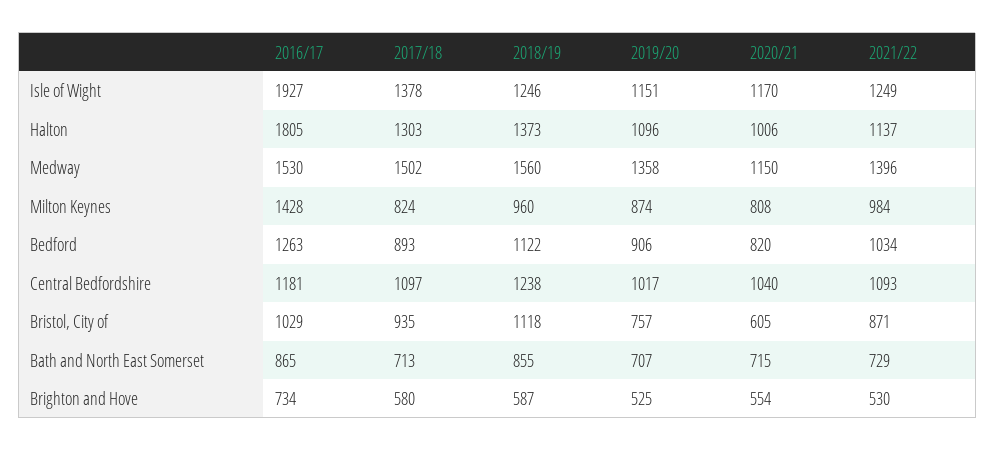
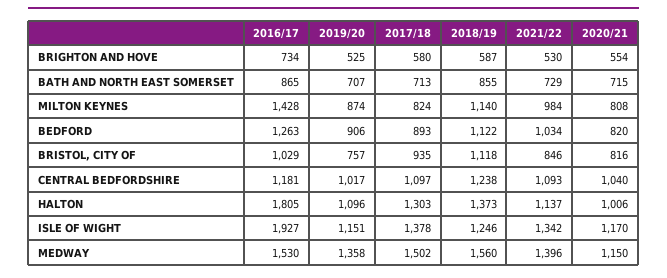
  {
    "2016/17": {
      "Isle of Wight": 1927,
      "Halton": 1805,
      "Medway": 1530,
      "Milton Keynes": 1428,
      "Bedford": 1263,
      "Central Bedfordshire": 1181,
      "Bristol, City of": 1029,
      "Bath and North East Somerset": 865,
      "Brighton and Hove": 734
    },
    "2017/18": {
      "Isle of Wight": 1378,
      "Halton": 1303,
      "Medway": 1502,
      "Milton Keynes": 824,
      "Bedford": 893,
      "Central Bedfordshire": 1097,
      "Bristol, City of": 935,
      "Bath and North East Somerset": 713,
      "Brighton and Hove": 580
    },
    "2018/19": {
      "Isle of Wight": 1246,
      "Halton": 1373,
      "Medway": 1560,
-     "Milton Keynes": 960,
+     "Milton Keynes": 1140,
      "Bedford": 1122,
      "Central Bedfordshire": 1238,
      "Bristol, City of": 1118,
      "Bath and North East Somerset": 855,
      "Brighton and Hove": 587
    },
    "2019/20": {
      "Isle of Wight": 1151,
      "Halton": 1096,
      "Medway": 1358,
      "Milton Keynes": 874,
      "Bedford": 906,
      "Central Bedfordshire": 1017,
      "Bristol, City of": 757,
      "Bath and North East Somerset": 707,
      "Brighton and Hove": 525
    },
    "2020/21": {
      "Isle of Wight": 1170,
      "Halton": 1006,
      "Medway": 1150,
      "Milton Keynes": 808,
      "Bedford": 820,
      "Central Bedfordshire": 1040,
-     "Bristol, City of": 605,
+     "Bristol, City of": 816,
      "Bath and North East Somerset": 715,
      "Brighton and Hove": 554
    },
    "2021/22": {
-     "Isle of Wight": 1249,
+     "Isle of Wight": 1342,
      "Halton": 1137,
      "Medway": 1396,
      "Milton Keynes": 984,
      "Bedford": 1034,
      "Central Bedfordshire": 1093,
-     "Bristol, City of": 871,
+     "Bristol, City of": 846,
      "Bath and North East Somerset": 729,
      "Brighton and Hove": 530
    }
  }

